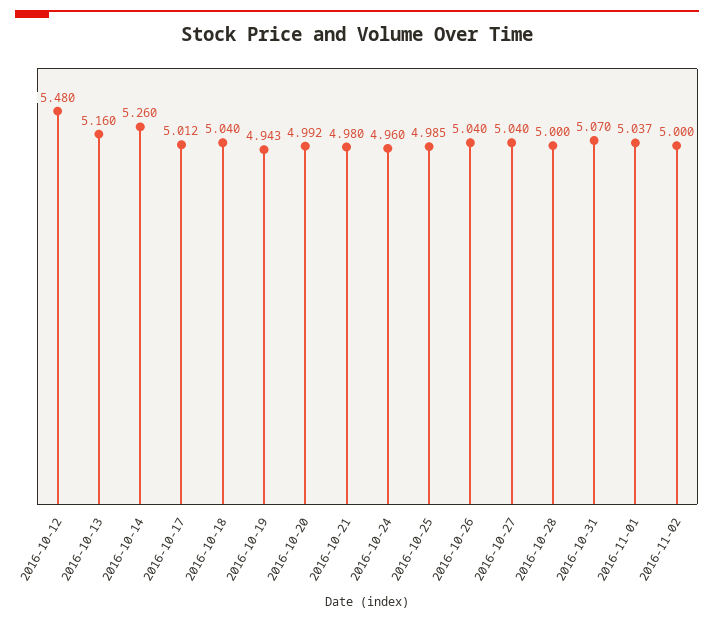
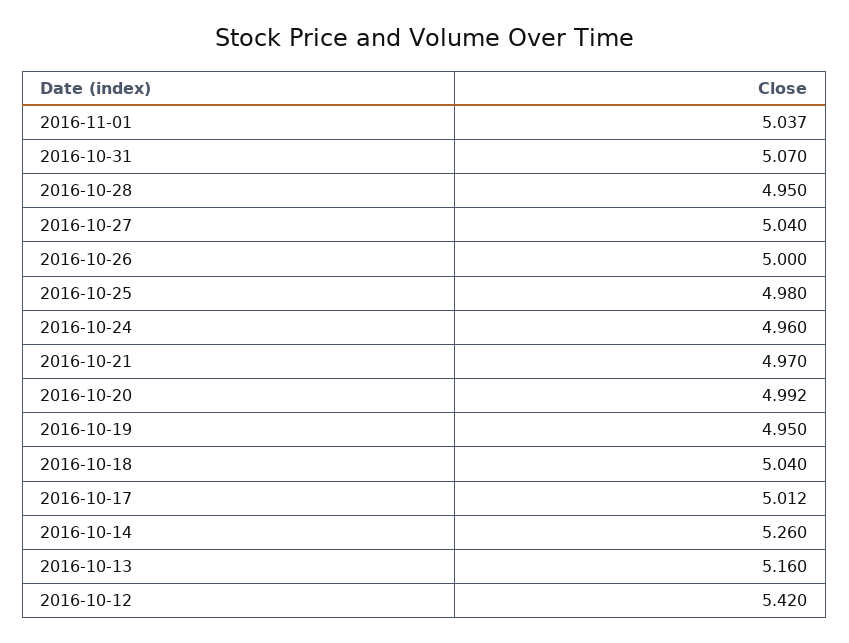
  {
-   "2016-10-12": 5.48,
+   "2016-10-12": 5.42,
    "2016-10-13": 5.16,
    "2016-10-14": 5.26,
    "2016-10-17": 5.012,
    "2016-10-18": 5.04,
-   "2016-10-19": 4.943,
+   "2016-10-19": 4.95,
    "2016-10-20": 4.992,
-   "2016-10-21": 4.98,
+   "2016-10-21": 4.97,
    "2016-10-24": 4.96,
-   "2016-10-25": 4.985,
+   "2016-10-25": 4.98,
-   "2016-10-26": 5.04,
+   "2016-10-26": 5,
    "2016-10-27": 5.04,
-   "2016-10-28": 5,
+   "2016-10-28": 4.95,
    "2016-10-31": 5.07,
-   "2016-11-01": 5.037,
+   "2016-11-01": 5.037
-   "2016-11-02": 5
  }

